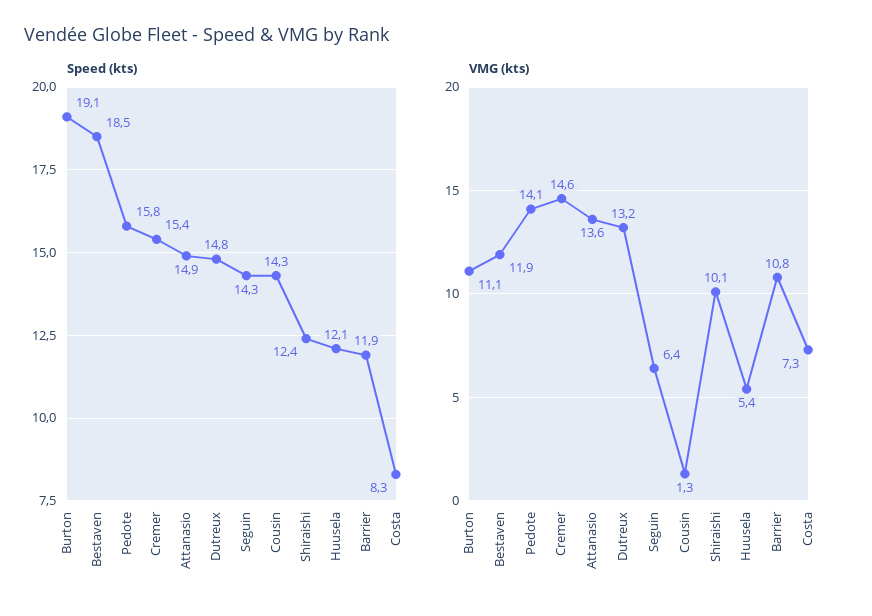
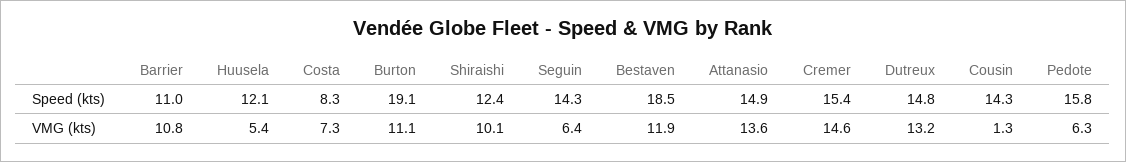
  {
    "Speed (kts)": {
      "Burton": 19.1,
      "Bestaven": 18.5,
      "Pedote": 15.8,
      "Cremer": 15.4,
      "Attanasio": 14.9,
      "Dutreux": 14.8,
      "Seguin": 14.3,
      "Cousin": 14.3,
      "Shiraishi": 12.4,
      "Huusela": 12.1,
-     "Barrier": 11.9,
+     "Barrier": 11,
      "Costa": 8.3
    },
    "VMG (kts)": {
      "Burton": 11.1,
      "Bestaven": 11.9,
-     "Pedote": 14.1,
+     "Pedote": 6.3,
      "Cremer": 14.6,
      "Attanasio": 13.6,
      "Dutreux": 13.2,
      "Seguin": 6.4,
      "Cousin": 1.3,
      "Shiraishi": 10.1,
      "Huusela": 5.4,
      "Barrier": 10.8,
      "Costa": 7.3
    }
  }

